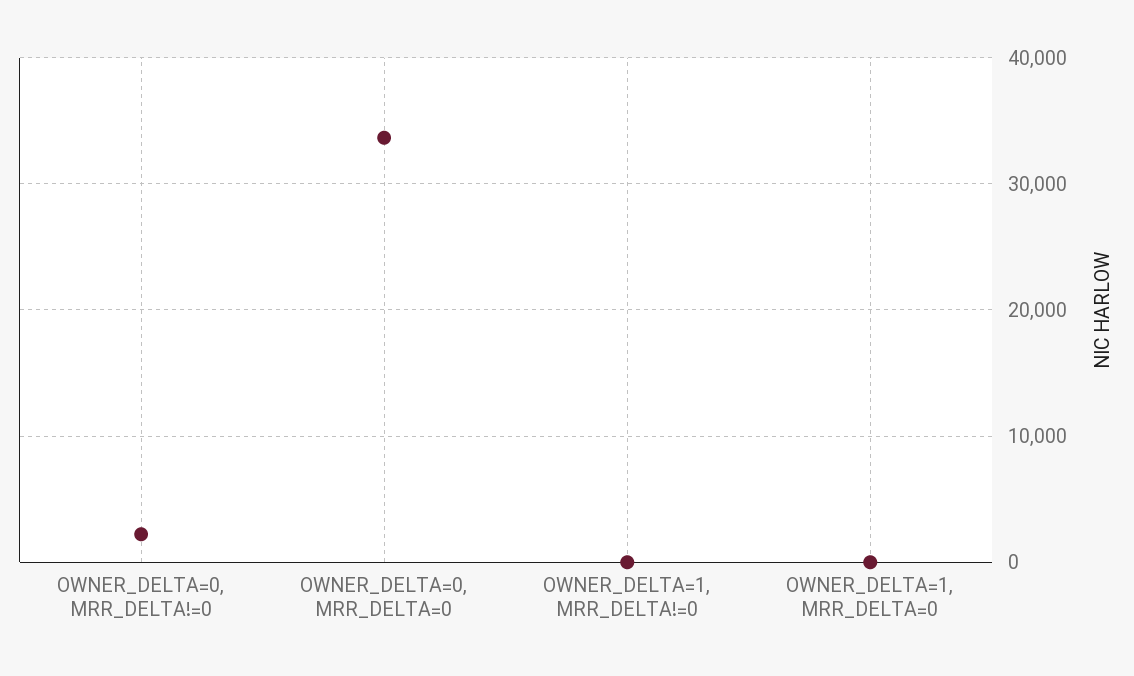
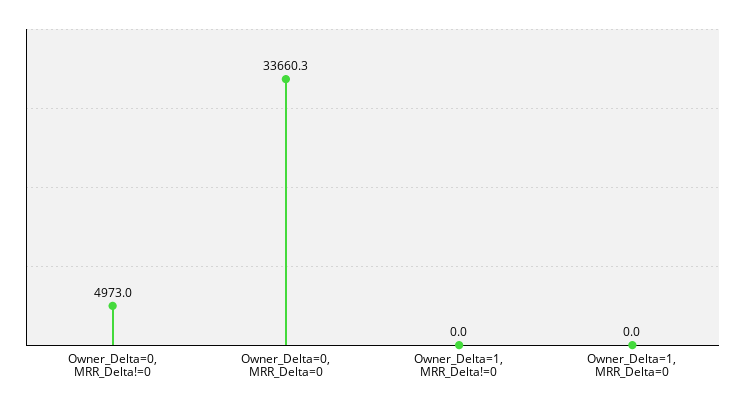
  {
-   "OWNER_DELTA=0, MRR_DELTA!=0": 2000,
+   "OWNER_DELTA=0, MRR_DELTA!=0": 4973,
    "OWNER_DELTA=0, MRR_DELTA=0": 33660.3,
    "OWNER_DELTA=1, MRR_DELTA!=0": 0,
    "OWNER_DELTA=1, MRR_DELTA=0": 0
  }

